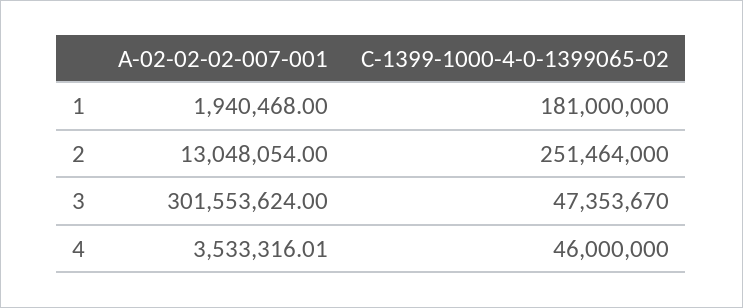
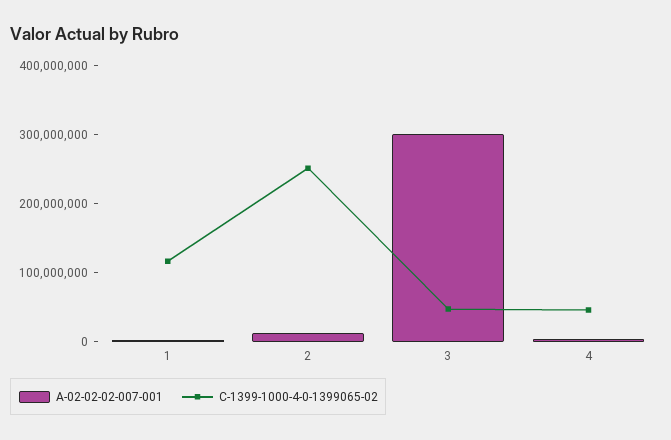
  {
    "A-02-02-02-007-001": {
      "1": 1940468,
      "2": 13048054,
      "3": 301553624,
      "4": 3533316.01
    },
    "C-1399-1000-4-0-1399065-02": {
-     "1": 181000000,
+     "1": 120000000,
      "2": 251464000,
      "3": 47353670,
      "4": 46000000
    }
  }

